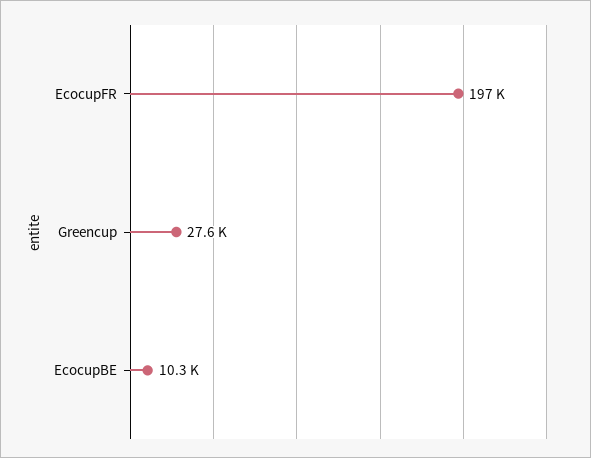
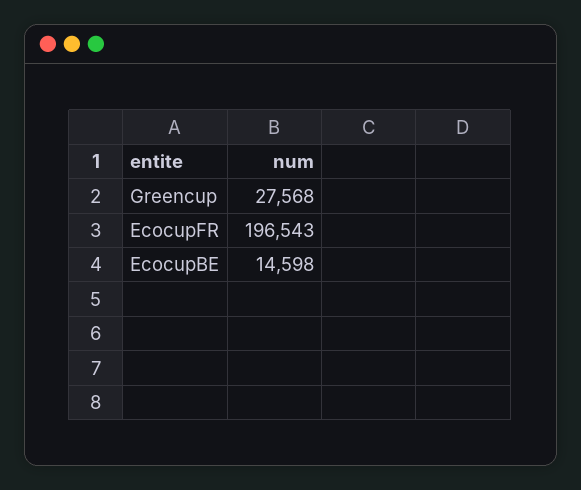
  {
    "EcocupFR": 196543,
    "Greencup": 27568,
-   "EcocupBE": 10300
+   "EcocupBE": 14598
  }

